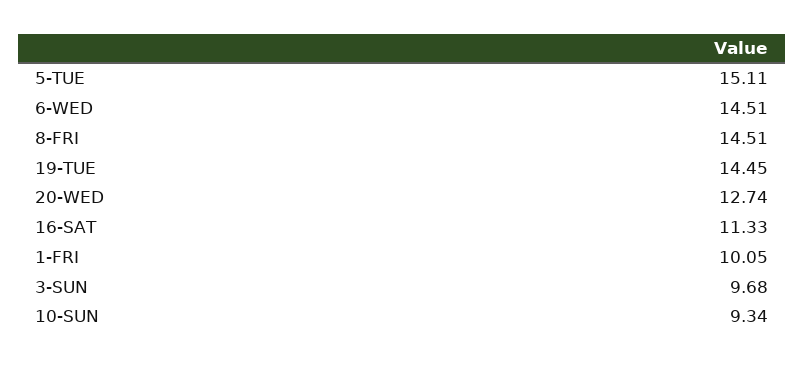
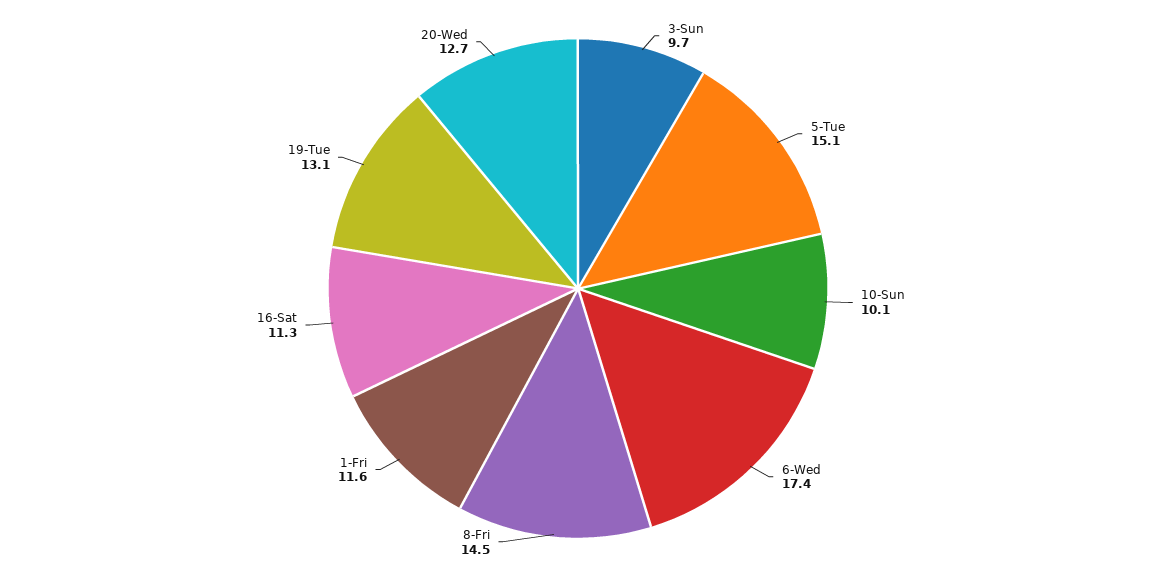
  {
    "5-TUE": 15.11,
-   "6-WED": 14.51,
+   "6-WED": 17.4,
    "8-FRI": 14.51,
-   "19-TUE": 14.45,
+   "19-TUE": 13.1,
    "20-WED": 12.74,
    "16-SAT": 11.33,
-   "1-FRI": 10.05,
+   "1-FRI": 11.6,
    "3-SUN": 9.68,
-   "10-SUN": 9.34
+   "10-SUN": 10.1
  }

